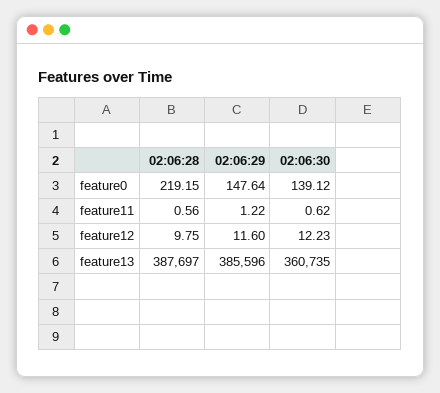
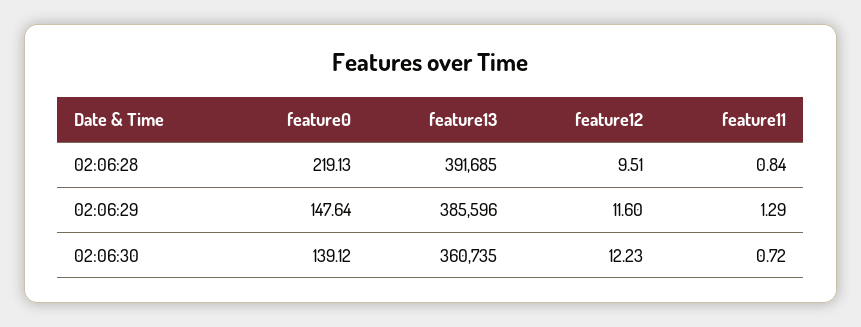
  {
    "02:06:28": {
-     "feature0": 219.15,
+     "feature0": 219.13,
-     "feature11": 0.56,
+     "feature11": 0.84,
-     "feature12": 9.75,
+     "feature12": 9.51,
-     "feature13": 387697
+     "feature13": 391685
    },
    "02:06:29": {
      "feature0": 147.64,
-     "feature11": 1.22,
+     "feature11": 1.29,
      "feature12": 11.6,
      "feature13": 385596
    },
    "02:06:30": {
      "feature0": 139.12,
-     "feature11": 0.62,
+     "feature11": 0.72,
      "feature12": 12.23,
      "feature13": 360735
    }
  }

